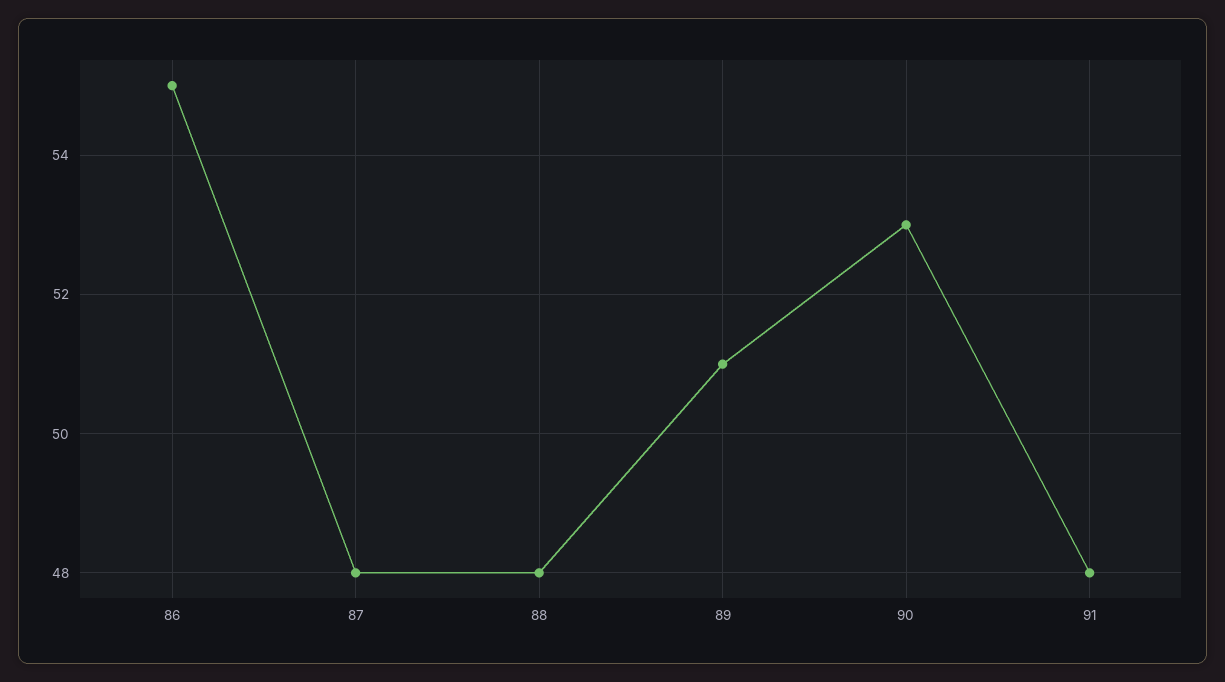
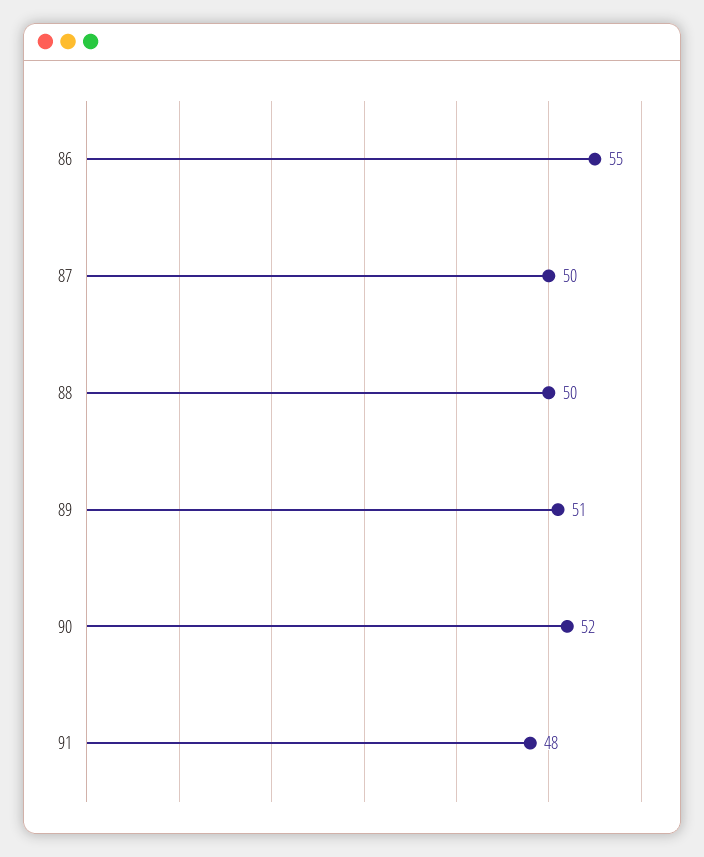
  {
    "86": 55,
-   "87": 48,
+   "87": 50,
-   "88": 48,
+   "88": 50,
    "89": 51,
-   "90": 53,
+   "90": 52,
    "91": 48
  }

